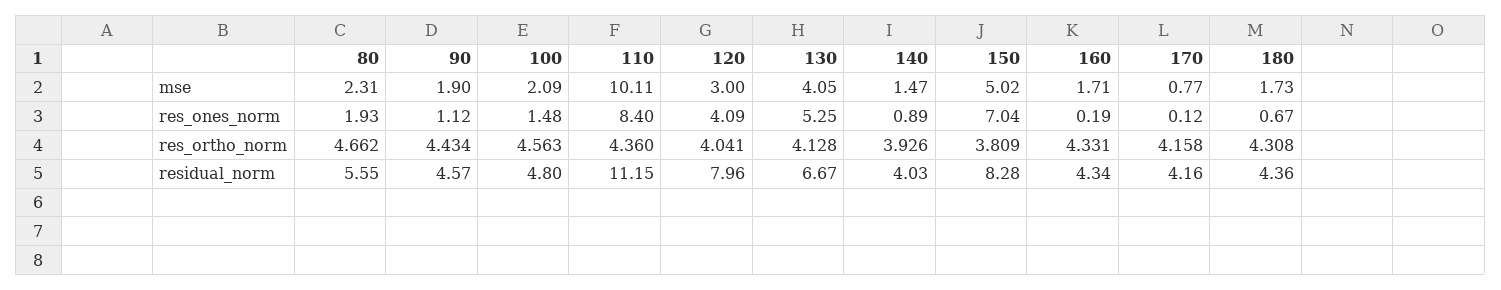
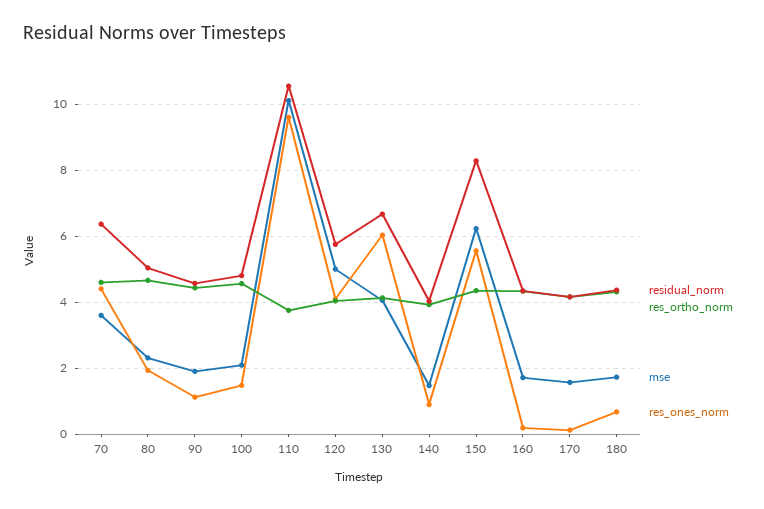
  {
    "mse": {
      "80": 2.31,
      "90": 1.9,
      "100": 2.09,
      "110": 10.11,
-     "120": 3,
+     "120": 5,
      "130": 4.05,
      "140": 1.47,
-     "150": 5.02,
+     "150": 6.2,
      "160": 1.71,
-     "170": 0.77,
+     "170": 1.6,
-     "180": 1.73
+     "180": 1.73,
+     "70": 3.6
    },
    "res_ones_norm": {
      "80": 1.93,
      "90": 1.12,
      "100": 1.48,
-     "110": 8.4,
+     "110": 9.6,
      "120": 4.09,
-     "130": 5.25,
+     "130": 6,
      "140": 0.89,
-     "150": 7.04,
+     "150": 5.6,
      "160": 0.19,
      "170": 0.12,
-     "180": 0.67
+     "180": 0.67,
+     "70": 4.4
    },
    "res_ortho_norm": {
      "80": 4.662,
      "90": 4.434,
      "100": 4.563,
-     "110": 4.36,
+     "110": 3.8,
      "120": 4.041,
      "130": 4.128,
      "140": 3.926,
-     "150": 3.809,
+     "150": 4.4,
      "160": 4.331,
      "170": 4.158,
-     "180": 4.308
+     "180": 4.308,
+     "70": 4.6
    },
    "residual_norm": {
-     "80": 5.55,
+     "80": 5,
      "90": 4.57,
      "100": 4.8,
-     "110": 11.15,
+     "110": 10.6,
-     "120": 7.96,
+     "120": 5.8,
      "130": 6.67,
      "140": 4.03,
      "150": 8.28,
      "160": 4.34,
      "170": 4.16,
-     "180": 4.36
+     "180": 4.36,
+     "70": 6.4
    }
  }

